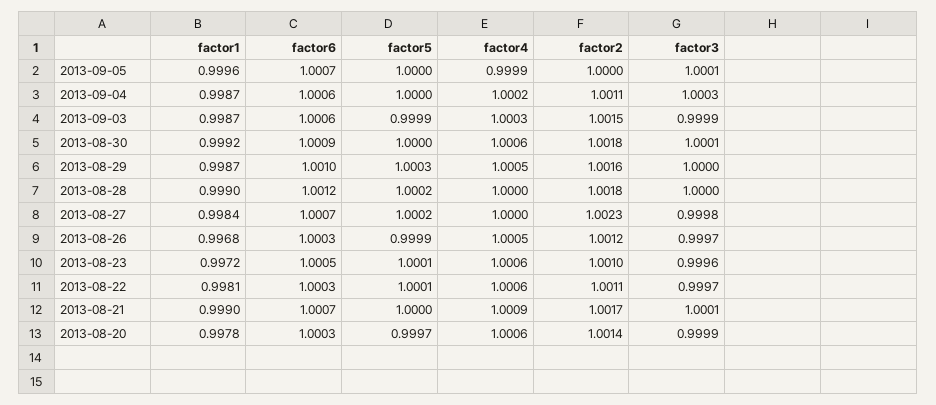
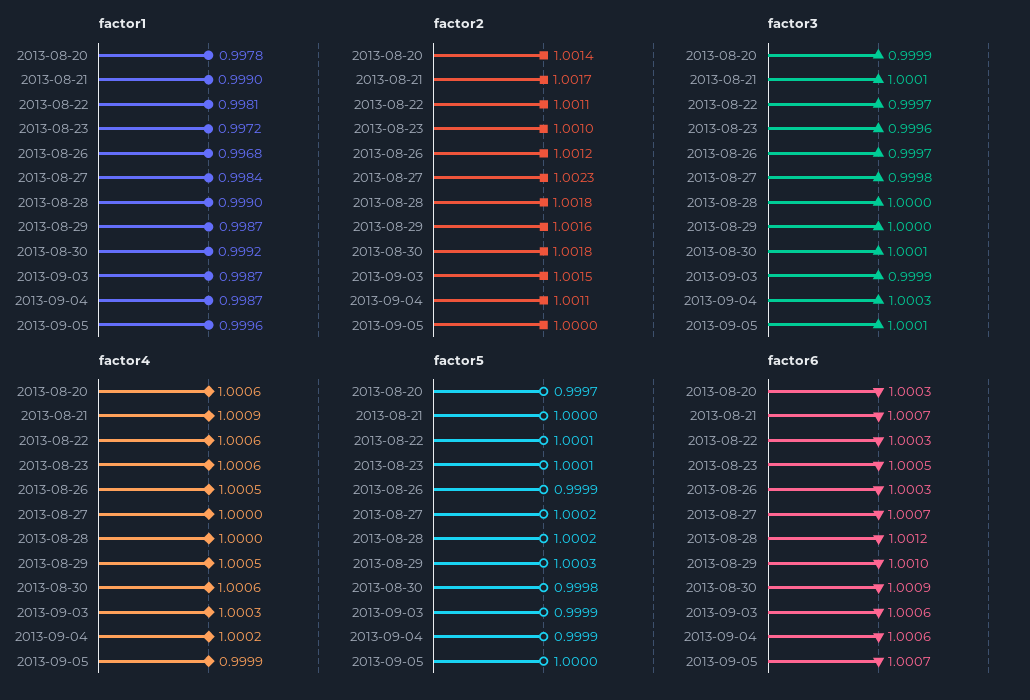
  {
    "factor1": {
      "2013-09-05": 0.9996,
      "2013-09-04": 0.9987,
      "2013-09-03": 0.9987,
      "2013-08-30": 0.9992,
      "2013-08-29": 0.9987,
      "2013-08-28": 0.999,
      "2013-08-27": 0.9984,
      "2013-08-26": 0.9968,
      "2013-08-23": 0.9972,
      "2013-08-22": 0.9981,
      "2013-08-21": 0.999,
      "2013-08-20": 0.9978
    },
    "factor6": {
      "2013-09-05": 1.0007,
      "2013-09-04": 1.0006,
      "2013-09-03": 1.0006,
      "2013-08-30": 1.0009,
      "2013-08-29": 1.001,
      "2013-08-28": 1.0012,
      "2013-08-27": 1.0007,
      "2013-08-26": 1.0003,
      "2013-08-23": 1.0005,
      "2013-08-22": 1.0003,
      "2013-08-21": 1.0007,
      "2013-08-20": 1.0003
    },
    "factor5": {
      "2013-09-05": 1,
-     "2013-09-04": 1,
+     "2013-09-04": 0.9999,
      "2013-09-03": 0.9999,
-     "2013-08-30": 1,
+     "2013-08-30": 0.9998,
      "2013-08-29": 1.0003,
      "2013-08-28": 1.0002,
      "2013-08-27": 1.0002,
      "2013-08-26": 0.9999,
      "2013-08-23": 1.0001,
      "2013-08-22": 1.0001,
      "2013-08-21": 1,
      "2013-08-20": 0.9997
    },
    "factor4": {
      "2013-09-05": 0.9999,
      "2013-09-04": 1.0002,
      "2013-09-03": 1.0003,
      "2013-08-30": 1.0006,
      "2013-08-29": 1.0005,
      "2013-08-28": 1,
      "2013-08-27": 1,
      "2013-08-26": 1.0005,
      "2013-08-23": 1.0006,
      "2013-08-22": 1.0006,
      "2013-08-21": 1.0009,
      "2013-08-20": 1.0006
    },
    "factor2": {
      "2013-09-05": 1,
      "2013-09-04": 1.0011,
      "2013-09-03": 1.0015,
      "2013-08-30": 1.0018,
      "2013-08-29": 1.0016,
      "2013-08-28": 1.0018,
      "2013-08-27": 1.0023,
      "2013-08-26": 1.0012,
      "2013-08-23": 1.001,
      "2013-08-22": 1.0011,
      "2013-08-21": 1.0017,
      "2013-08-20": 1.0014
    },
    "factor3": {
      "2013-09-05": 1.0001,
      "2013-09-04": 1.0003,
      "2013-09-03": 0.9999,
      "2013-08-30": 1.0001,
      "2013-08-29": 1,
      "2013-08-28": 1,
      "2013-08-27": 0.9998,
      "2013-08-26": 0.9997,
      "2013-08-23": 0.9996,
      "2013-08-22": 0.9997,
      "2013-08-21": 1.0001,
      "2013-08-20": 0.9999
    }
  }

